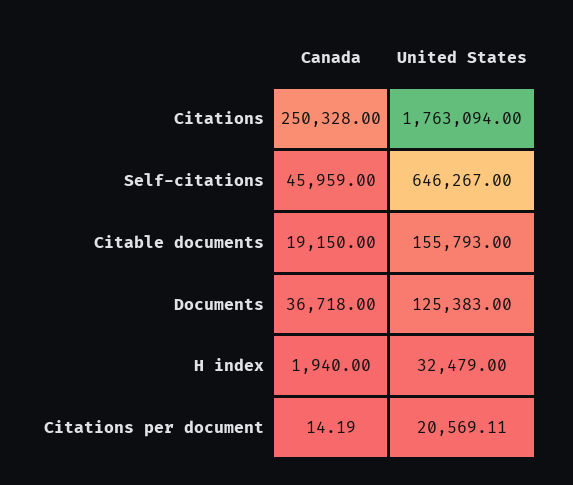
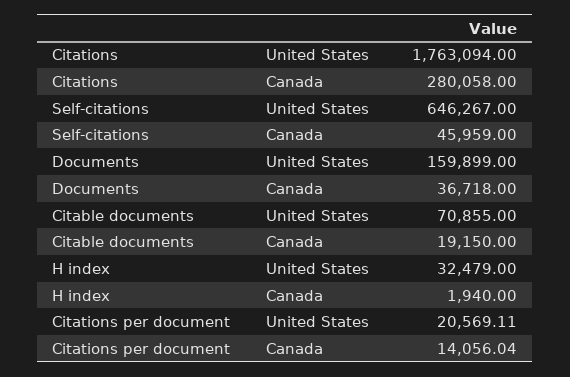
  {
    "Canada": {
-     "Citations": 250328,
+     "Citations": 280058,
      "Self-citations": 45959,
      "Citable documents": 19150,
      "Documents": 36718,
      "H index": 1940,
-     "Citations per document": 14.19
+     "Citations per document": 14056.04
    },
    "United States": {
      "Citations": 1763094,
      "Self-citations": 646267,
-     "Citable documents": 155793,
+     "Citable documents": 70855,
-     "Documents": 125383,
+     "Documents": 159899,
      "H index": 32479,
      "Citations per document": 20569.11
    }
  }

